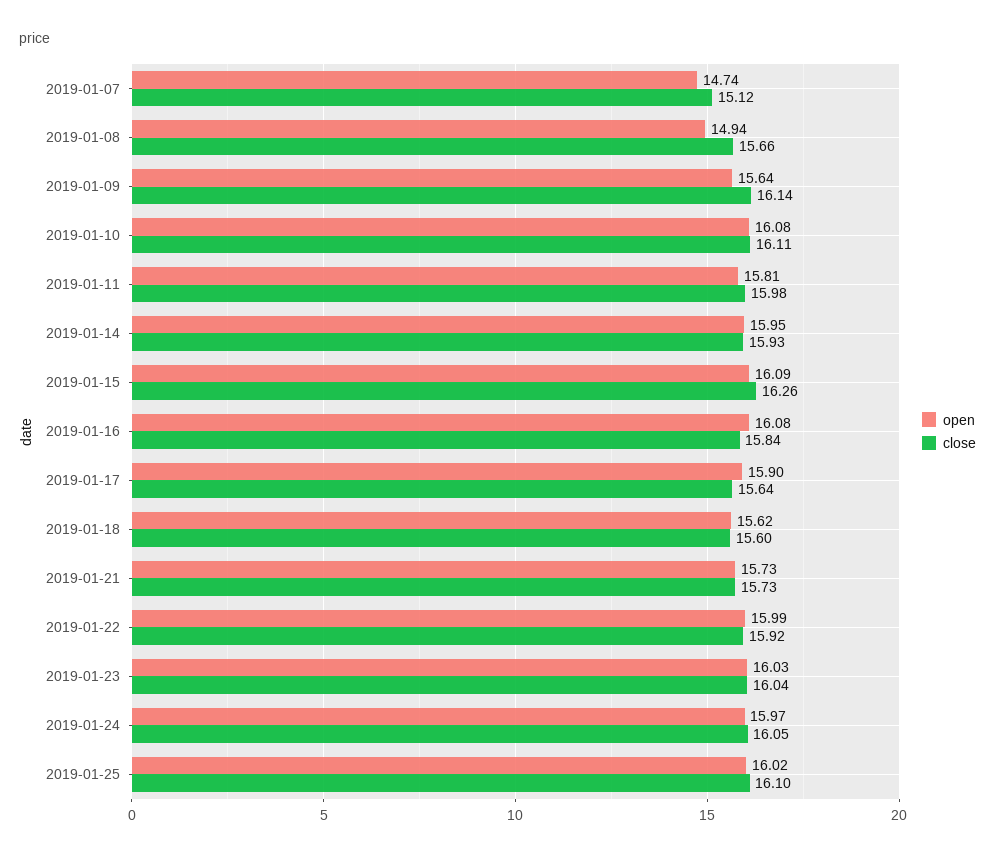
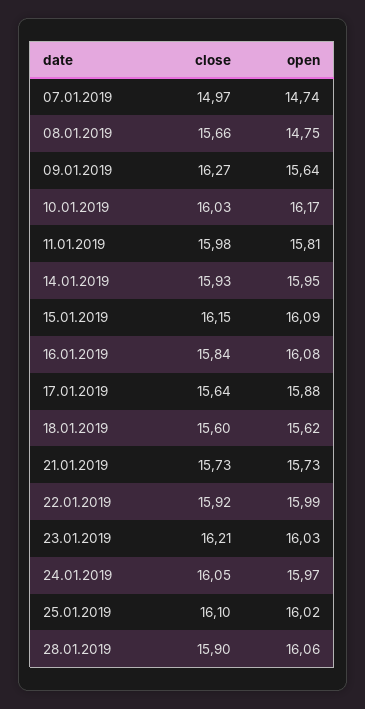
  {
    "open": {
      "2019-01-07": 14.74,
-     "2019-01-08": 14.94,
+     "2019-01-08": 14.75,
      "2019-01-09": 15.64,
-     "2019-01-10": 16.08,
+     "2019-01-10": 16.17,
      "2019-01-11": 15.81,
      "2019-01-14": 15.95,
      "2019-01-15": 16.09,
      "2019-01-16": 16.08,
-     "2019-01-17": 15.9,
+     "2019-01-17": 15.88,
      "2019-01-18": 15.62,
      "2019-01-21": 15.73,
      "2019-01-22": 15.99,
      "2019-01-23": 16.03,
      "2019-01-24": 15.97,
-     "2019-01-25": 16.02
+     "2019-01-25": 16.02,
+     "28.01.2019": 16.06
    },
    "close": {
-     "2019-01-07": 15.12,
+     "2019-01-07": 14.97,
      "2019-01-08": 15.66,
-     "2019-01-09": 16.14,
+     "2019-01-09": 16.27,
-     "2019-01-10": 16.11,
+     "2019-01-10": 16.03,
      "2019-01-11": 15.98,
      "2019-01-14": 15.93,
-     "2019-01-15": 16.26,
+     "2019-01-15": 16.15,
      "2019-01-16": 15.84,
      "2019-01-17": 15.64,
      "2019-01-18": 15.6,
      "2019-01-21": 15.73,
      "2019-01-22": 15.92,
-     "2019-01-23": 16.04,
+     "2019-01-23": 16.21,
      "2019-01-24": 16.05,
-     "2019-01-25": 16.1
+     "2019-01-25": 16.1,
+     "28.01.2019": 15.9
    }
  }

